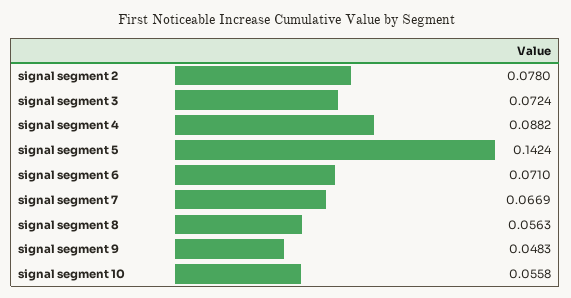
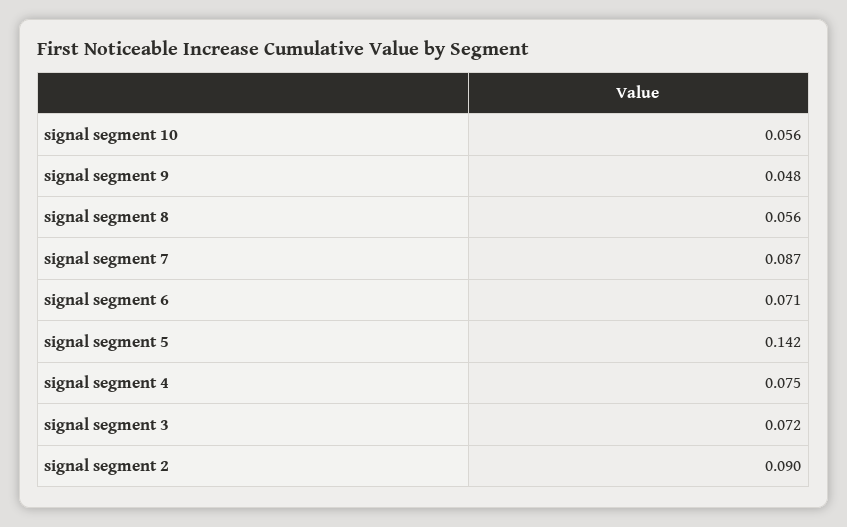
  {
-   "signal segment 2": 0.078,
+   "signal segment 2": 0.09,
    "signal segment 3": 0.0724,
-   "signal segment 4": 0.0882,
+   "signal segment 4": 0.075,
    "signal segment 5": 0.1424,
    "signal segment 6": 0.071,
-   "signal segment 7": 0.0669,
+   "signal segment 7": 0.087,
    "signal segment 8": 0.0563,
    "signal segment 9": 0.0483,
    "signal segment 10": 0.0558
  }

